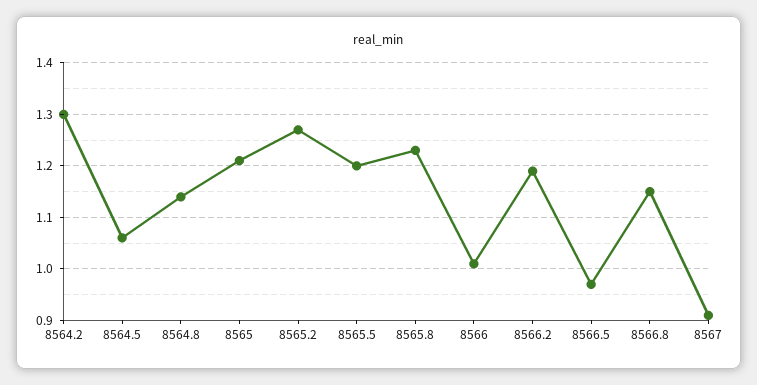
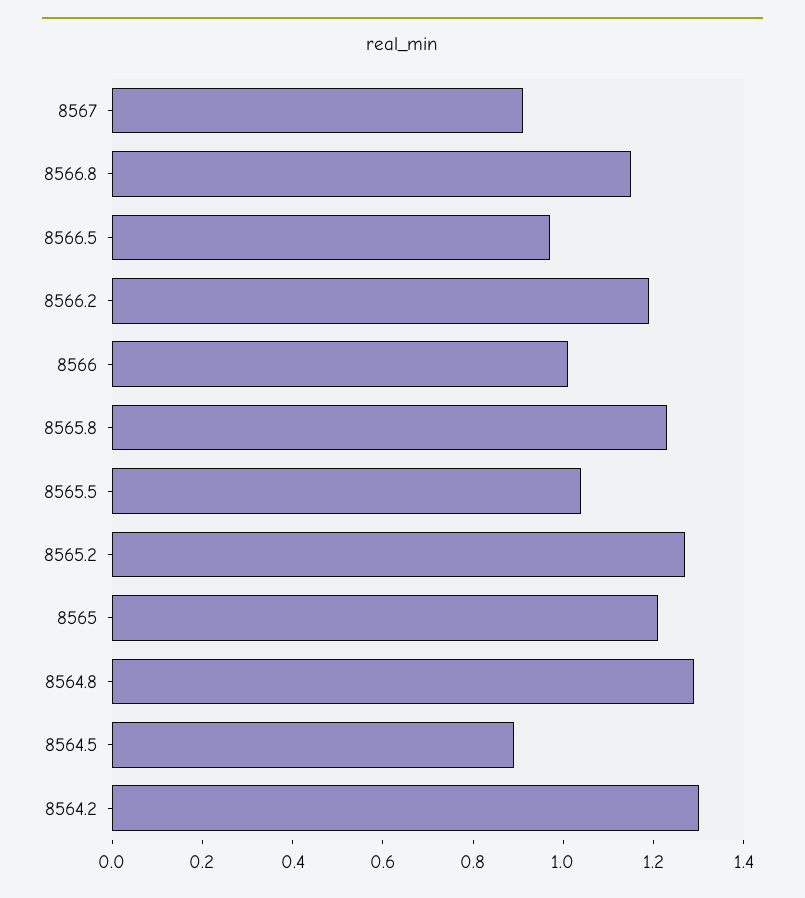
  {
    "8564.2": 1.3,
-   "8564.5": 1.05,
+   "8564.5": 0.9,
-   "8564.8": 1.15,
+   "8564.8": 1.3,
    "8565": 1.2,
    "8565.2": 1.25,
-   "8565.5": 1.2,
+   "8565.5": 1.05,
    "8565.8": 1.25,
    "8566": 1,
    "8566.2": 1.2,
    "8566.5": 0.95,
    "8566.8": 1.15,
    "8567": 0.9
  }

